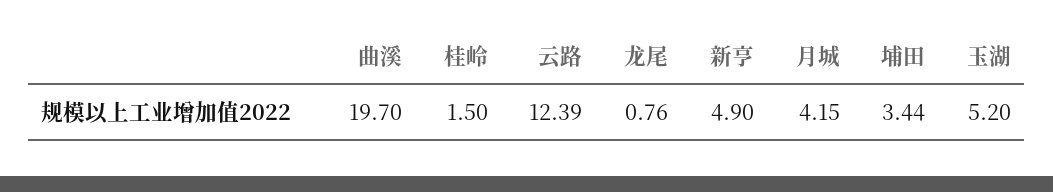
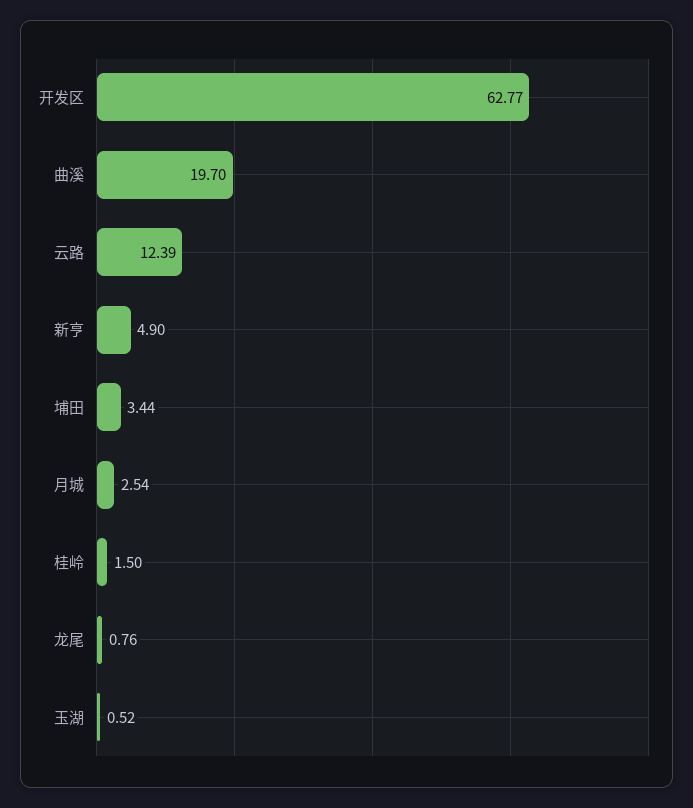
  {
    "曲溪": 19.7,
    "桂岭": 1.5,
    "云路": 12.39,
    "龙尾": 0.76,
    "新亨": 4.9,
-   "月城": 4.15,
+   "月城": 2.54,
    "埔田": 3.44,
-   "玉湖": 5.2
+   "玉湖": 0.52,
+   "开发区": 62.77
  }

